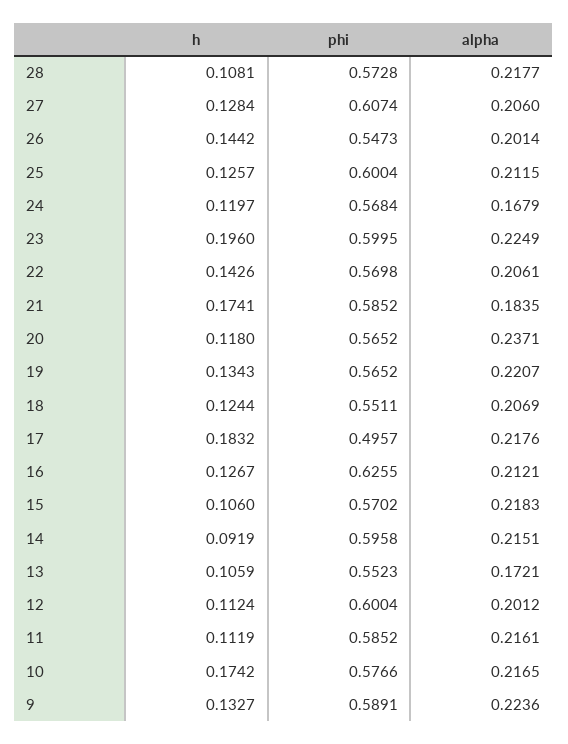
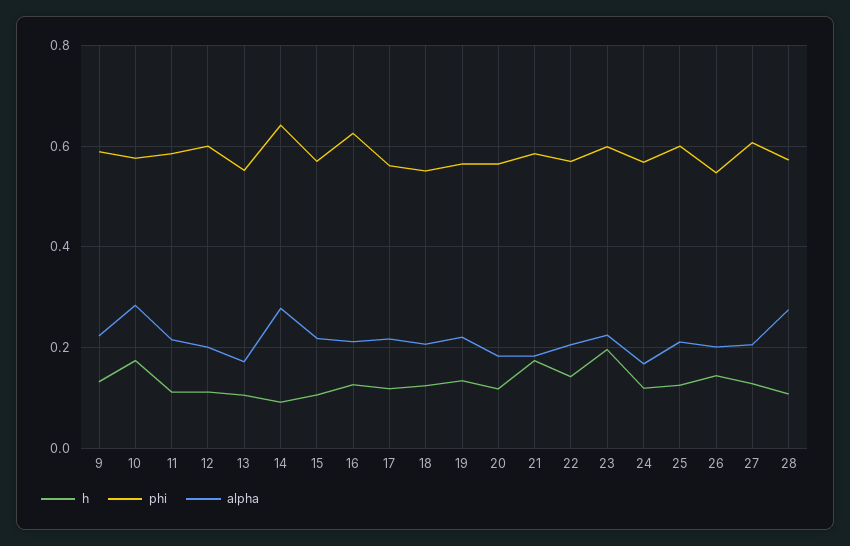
  {
    "h": {
      "28": 0.1081,
      "27": 0.1284,
      "26": 0.1442,
      "25": 0.1257,
      "24": 0.1197,
      "23": 0.196,
      "22": 0.1426,
      "21": 0.1741,
      "20": 0.118,
      "19": 0.1343,
      "18": 0.1244,
-     "17": 0.1832,
+     "17": 0.12,
      "16": 0.1267,
      "15": 0.106,
      "14": 0.0919,
      "13": 0.1059,
      "12": 0.1124,
      "11": 0.1119,
      "10": 0.1742,
      "9": 0.1327
    },
    "phi": {
      "28": 0.5728,
      "27": 0.6074,
      "26": 0.5473,
      "25": 0.6004,
      "24": 0.5684,
      "23": 0.5995,
      "22": 0.5698,
      "21": 0.5852,
      "20": 0.5652,
      "19": 0.5652,
      "18": 0.5511,
-     "17": 0.4957,
+     "17": 0.56,
      "16": 0.6255,
      "15": 0.5702,
-     "14": 0.5958,
+     "14": 0.64,
      "13": 0.5523,
      "12": 0.6004,
      "11": 0.5852,
      "10": 0.5766,
      "9": 0.5891
    },
    "alpha": {
-     "28": 0.2177,
+     "28": 0.28,
      "27": 0.206,
      "26": 0.2014,
      "25": 0.2115,
      "24": 0.1679,
      "23": 0.2249,
      "22": 0.2061,
      "21": 0.1835,
-     "20": 0.2371,
+     "20": 0.18,
      "19": 0.2207,
      "18": 0.2069,
      "17": 0.2176,
      "16": 0.2121,
      "15": 0.2183,
-     "14": 0.2151,
+     "14": 0.28,
      "13": 0.1721,
      "12": 0.2012,
      "11": 0.2161,
-     "10": 0.2165,
+     "10": 0.28,
      "9": 0.2236
    }
  }

